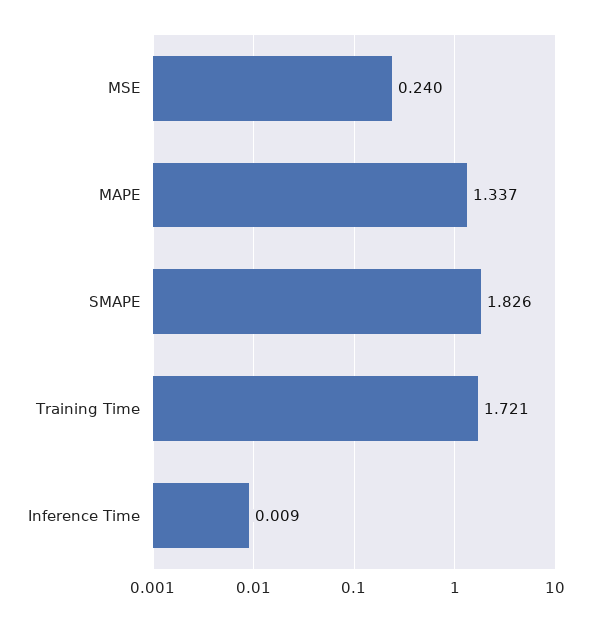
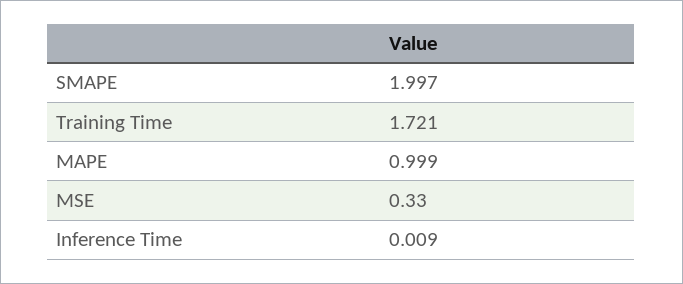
  {
-   "MSE": 0.24,
+   "MSE": 0.33,
-   "MAPE": 1.337,
+   "MAPE": 0.999,
-   "SMAPE": 1.826,
+   "SMAPE": 1.997,
    "Training Time": 1.721,
    "Inference Time": 0.009
  }

